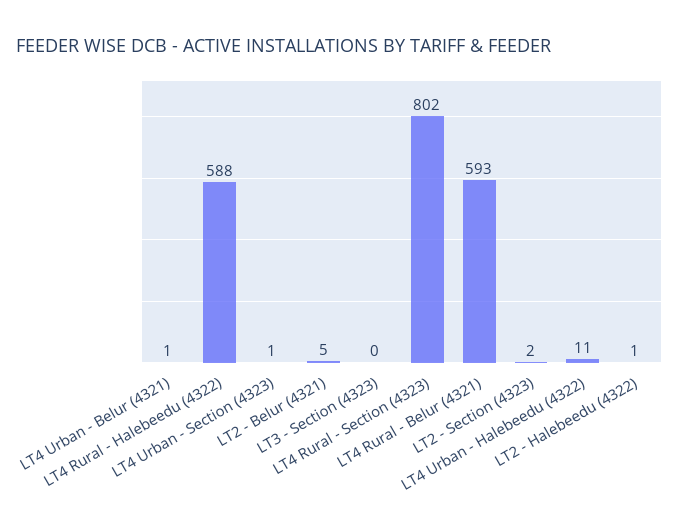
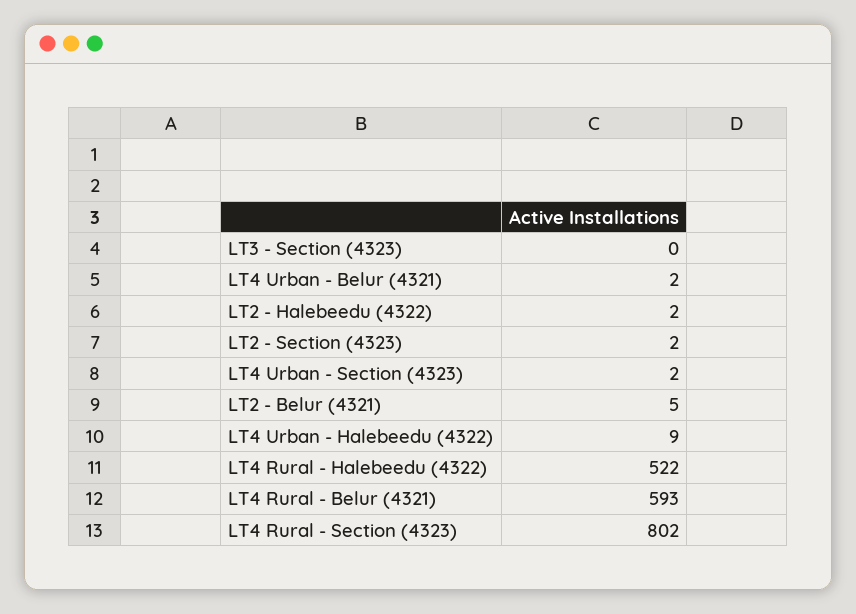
  {
-   "LT4 Urban - Belur (4321)": 1,
+   "LT4 Urban - Belur (4321)": 2,
-   "LT4 Rural - Halebeedu (4322)": 588,
+   "LT4 Rural - Halebeedu (4322)": 522,
-   "LT4 Urban - Section (4323)": 1,
+   "LT4 Urban - Section (4323)": 2,
    "LT2 - Belur (4321)": 5,
    "LT3 - Section (4323)": 0,
    "LT4 Rural - Section (4323)": 802,
    "LT4 Rural - Belur (4321)": 593,
    "LT2 - Section (4323)": 2,
-   "LT4 Urban - Halebeedu (4322)": 11,
+   "LT4 Urban - Halebeedu (4322)": 9,
-   "LT2 - Halebeedu (4322)": 1
+   "LT2 - Halebeedu (4322)": 2
  }

